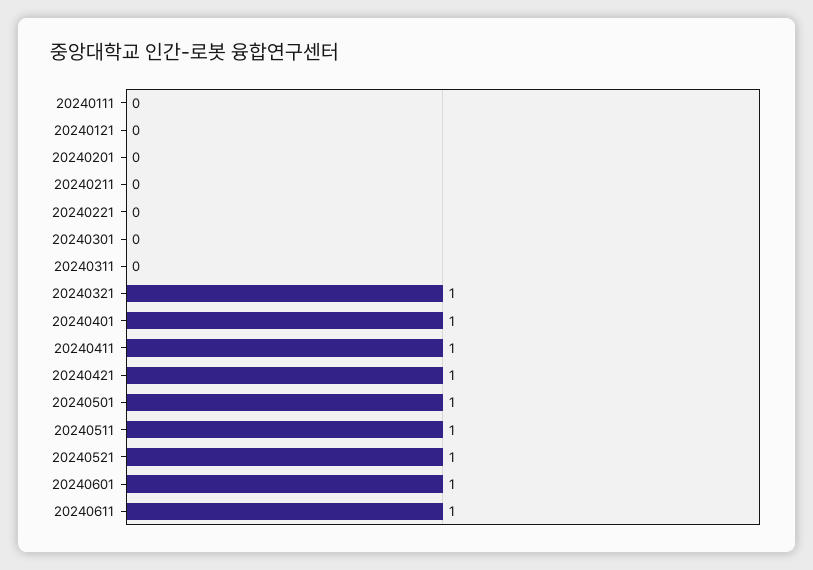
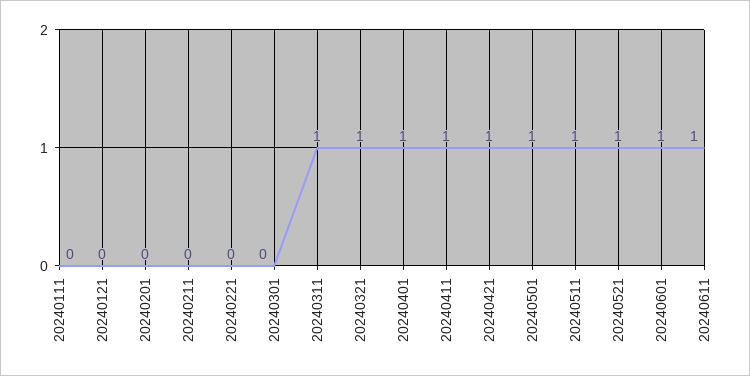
  {
    "20240111": 0,
    "20240121": 0,
    "20240201": 0,
    "20240211": 0,
    "20240221": 0,
    "20240301": 0,
-   "20240311": 0,
+   "20240311": 1,
    "20240321": 1,
    "20240401": 1,
    "20240411": 1,
    "20240421": 1,
    "20240501": 1,
    "20240511": 1,
    "20240521": 1,
    "20240601": 1,
    "20240611": 1
  }

